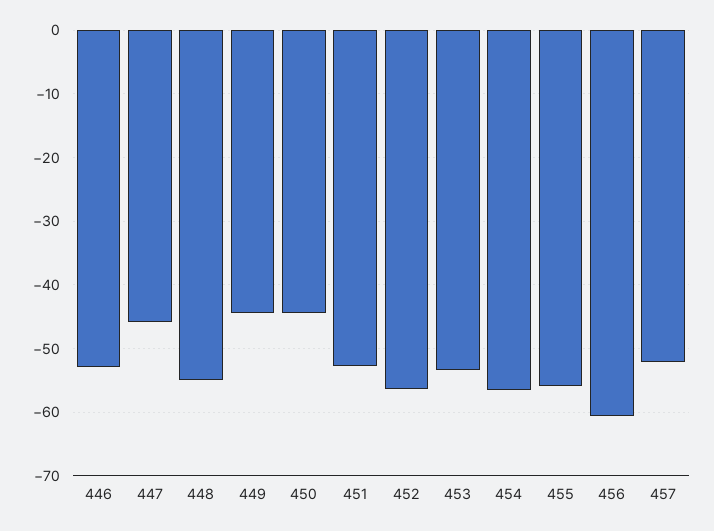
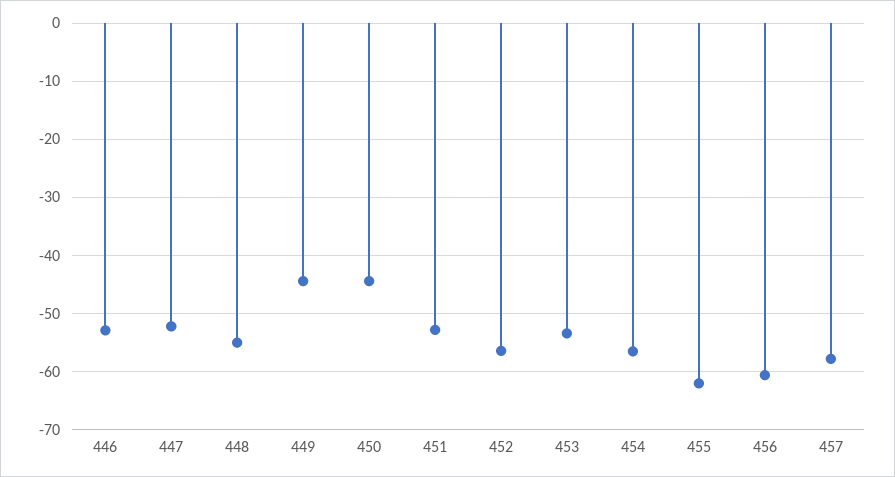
  {
    "446": -53,
-   "447": -46,
+   "447": -52,
    "448": -55,
    "449": -44,
    "450": -44,
    "451": -53,
    "452": -56,
    "453": -53,
    "454": -57,
-   "455": -56,
+   "455": -62,
    "456": -61,
-   "457": -52
+   "457": -58
  }

